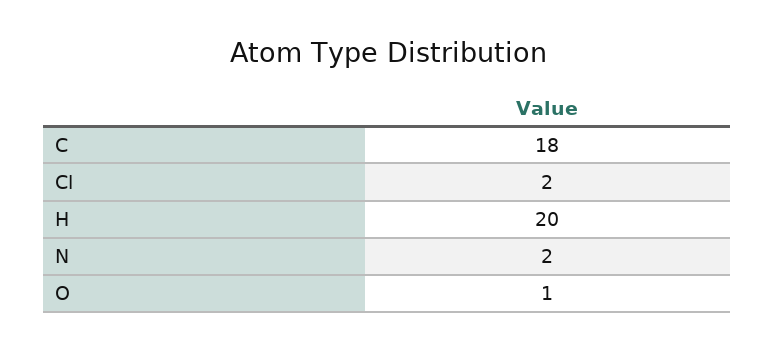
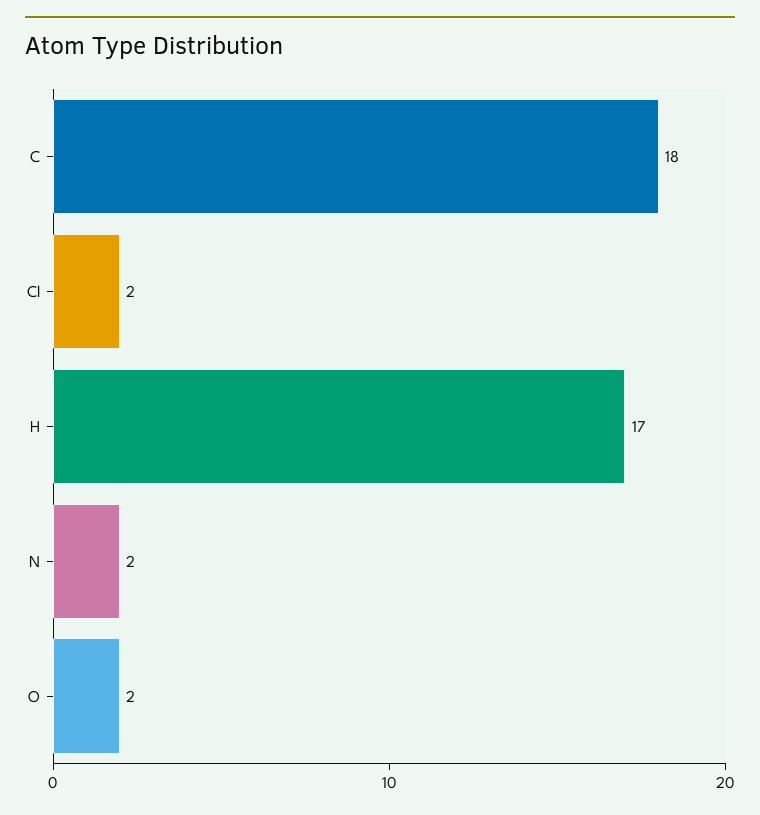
  {
    "C": 18,
    "Cl": 2,
-   "H": 20,
+   "H": 17,
    "N": 2,
-   "O": 1
+   "O": 2
  }

